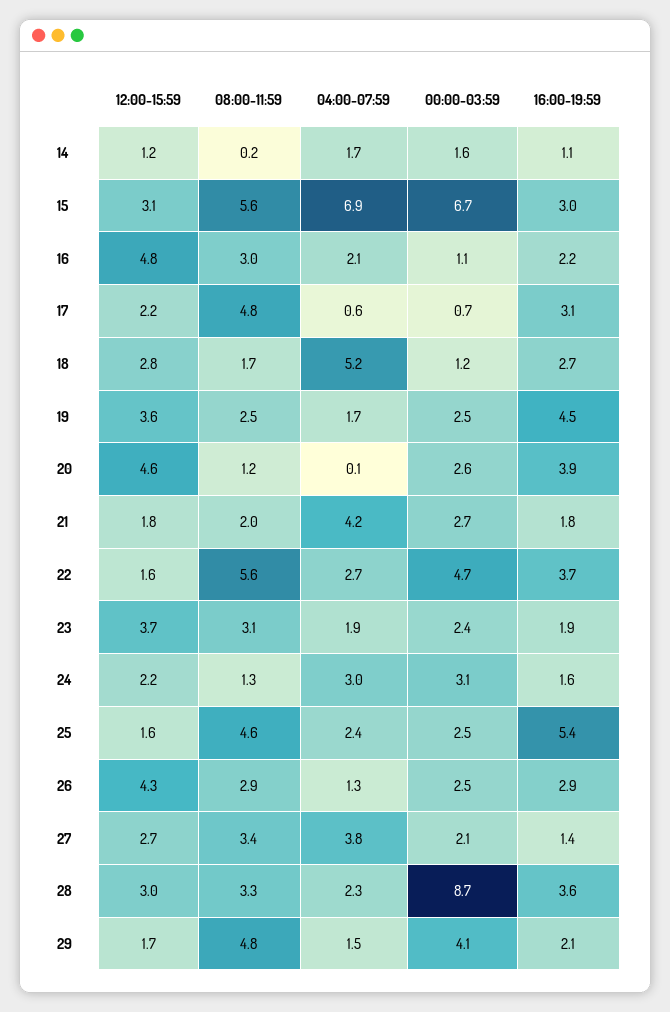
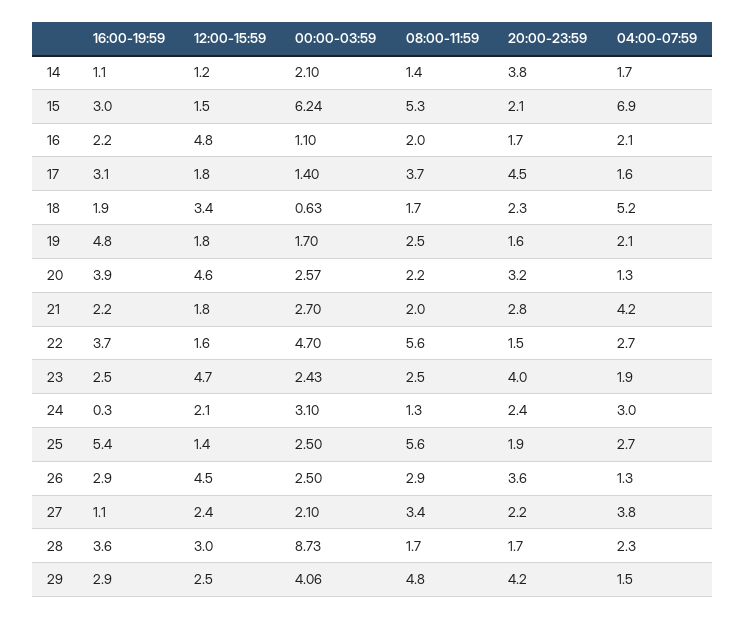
  {
    "12:00-15:59": {
      "14": 1.2,
-     "15": 3.1,
+     "15": 1.5,
      "16": 4.8,
-     "17": 2.2,
+     "17": 1.8,
-     "18": 2.8,
+     "18": 3.4,
-     "19": 3.6,
+     "19": 1.8,
      "20": 4.6,
      "21": 1.8,
      "22": 1.6,
-     "23": 3.7,
+     "23": 4.7,
-     "24": 2.2,
+     "24": 2.1,
-     "25": 1.6,
+     "25": 1.4,
-     "26": 4.3,
+     "26": 4.5,
-     "27": 2.7,
+     "27": 2.4,
      "28": 3,
-     "29": 1.7
+     "29": 2.5
    },
    "08:00-11:59": {
-     "14": 0.2,
+     "14": 1.4,
-     "15": 5.6,
+     "15": 5.3,
-     "16": 3,
+     "16": 2,
-     "17": 4.8,
+     "17": 3.7,
      "18": 1.7,
      "19": 2.5,
-     "20": 1.2,
+     "20": 2.2,
      "21": 2,
      "22": 5.6,
-     "23": 3.1,
+     "23": 2.5,
      "24": 1.3,
-     "25": 4.6,
+     "25": 5.6,
      "26": 2.9,
      "27": 3.4,
-     "28": 3.3,
+     "28": 1.7,
      "29": 4.8
    },
    "04:00-07:59": {
      "14": 1.7,
      "15": 6.9,
      "16": 2.1,
-     "17": 0.6,
+     "17": 1.6,
      "18": 5.2,
-     "19": 1.7,
+     "19": 2.1,
-     "20": 0.1,
+     "20": 1.3,
      "21": 4.2,
      "22": 2.7,
      "23": 1.9,
      "24": 3,
-     "25": 2.4,
+     "25": 2.7,
      "26": 1.3,
      "27": 3.8,
      "28": 2.3,
      "29": 1.5
    },
    "00:00-03:59": {
-     "14": 1.6,
+     "14": 2.1,
-     "15": 6.7,
+     "15": 6.24,
      "16": 1.1,
-     "17": 0.7,
+     "17": 1.4,
-     "18": 1.2,
+     "18": 0.63,
-     "19": 2.5,
+     "19": 1.7,
      "20": 2.57,
      "21": 2.7,
      "22": 4.7,
      "23": 2.43,
      "24": 3.1,
      "25": 2.5,
      "26": 2.5,
      "27": 2.1,
      "28": 8.73,
      "29": 4.06
    },
    "16:00-19:59": {
      "14": 1.1,
      "15": 3,
      "16": 2.2,
      "17": 3.1,
-     "18": 2.7,
+     "18": 1.9,
-     "19": 4.5,
+     "19": 4.8,
      "20": 3.9,
-     "21": 1.8,
+     "21": 2.2,
      "22": 3.7,
-     "23": 1.9,
+     "23": 2.5,
-     "24": 1.6,
+     "24": 0.3,
      "25": 5.4,
      "26": 2.9,
-     "27": 1.4,
+     "27": 1.1,
      "28": 3.6,
-     "29": 2.1
+     "29": 2.9
-   }
+   },
+   "20:00-23:59": {
+     "14": 3.8,
+     "15": 2.1,
+     "16": 1.7,
+     "17": 4.5,
+     "18": 2.3,
+     "19": 1.6,
+     "20": 3.2,
+     "21": 2.8,
+     "22": 1.5,
+     "23": 4,
+     "24": 2.4,
+     "25": 1.9,
+     "26": 3.6,
+     "27": 2.2,
+     "28": 1.7,
+     "29": 4.2
+   }
  }

